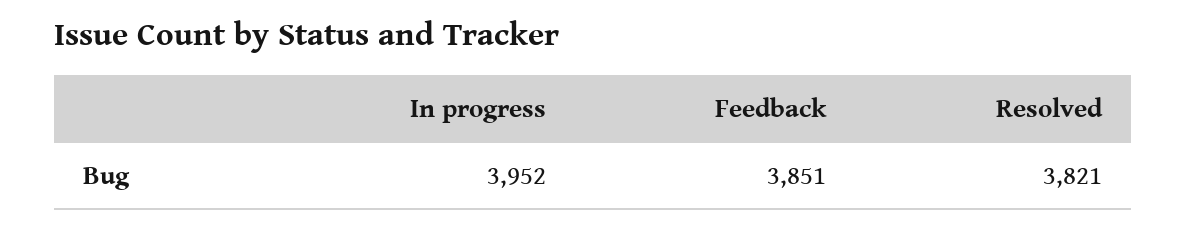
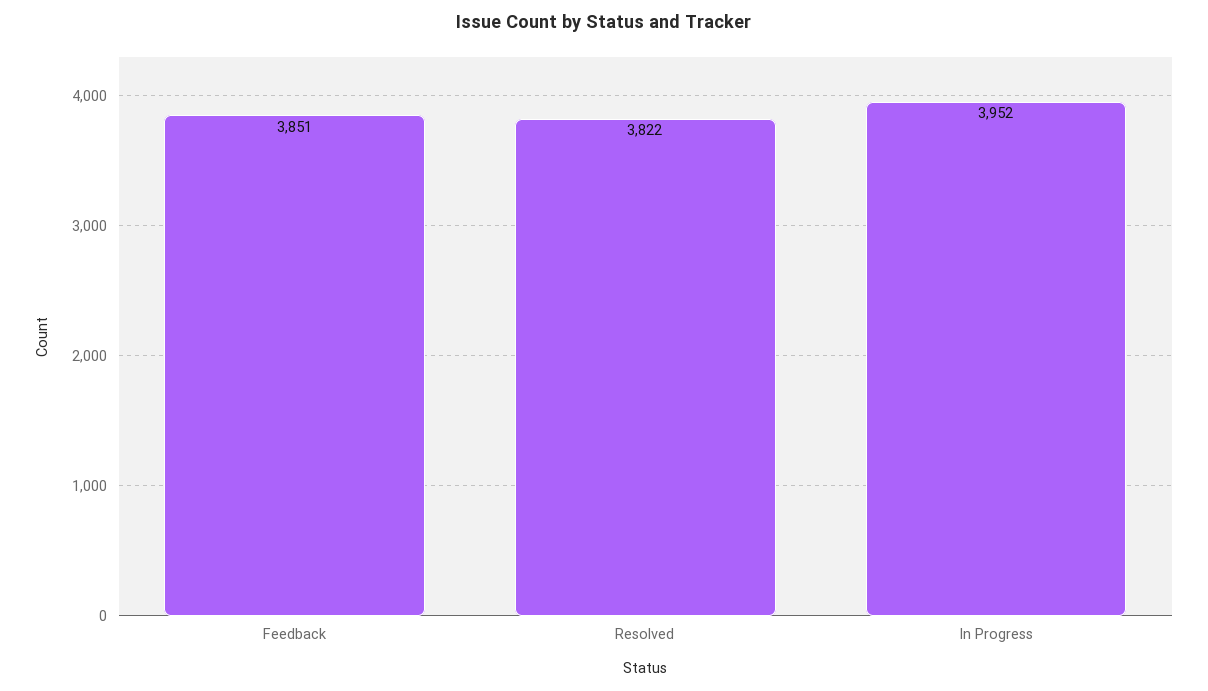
  {
    "In progress": 3952,
    "Feedback": 3851,
-   "Resolved": 3821
+   "Resolved": 3822
  }

